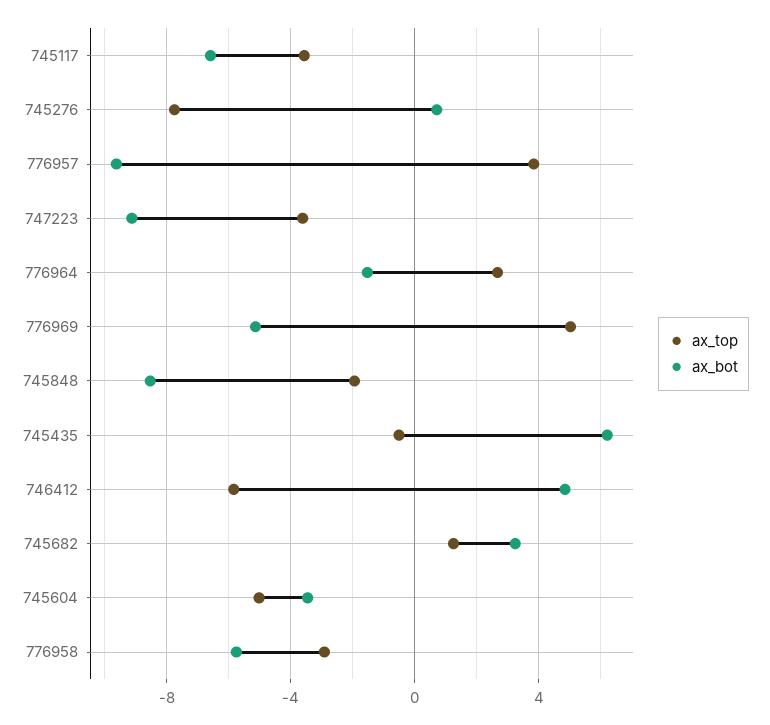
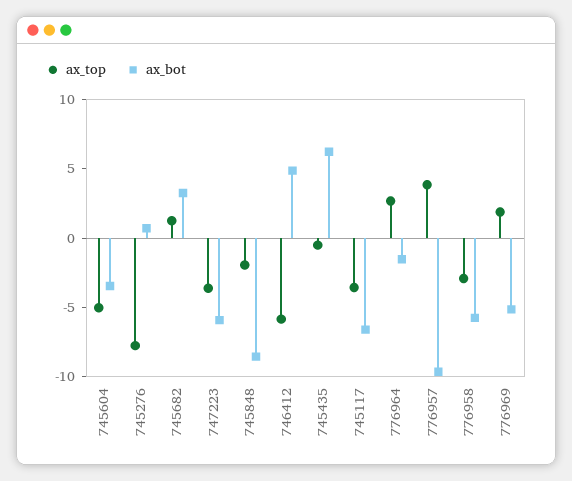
  {
    "ax_top": {
      "745117": -3.5,
      "745276": -8,
      "776957": 4,
      "747223": -3.5,
      "776964": 2.5,
-     "776969": 5,
+     "776969": 2,
      "745848": -2,
      "745435": -0.5,
      "746412": -6,
      "745682": 1,
      "745604": -5,
      "776958": -3
    },
    "ax_bot": {
      "745117": -6.5,
      "745276": 0.5,
      "776957": -9.5,
-     "747223": -9,
+     "747223": -6,
      "776964": -1.5,
      "776969": -5,
      "745848": -8.5,
      "745435": 6,
      "746412": 5,
      "745682": 3,
      "745604": -3.5,
      "776958": -6
    }
  }

